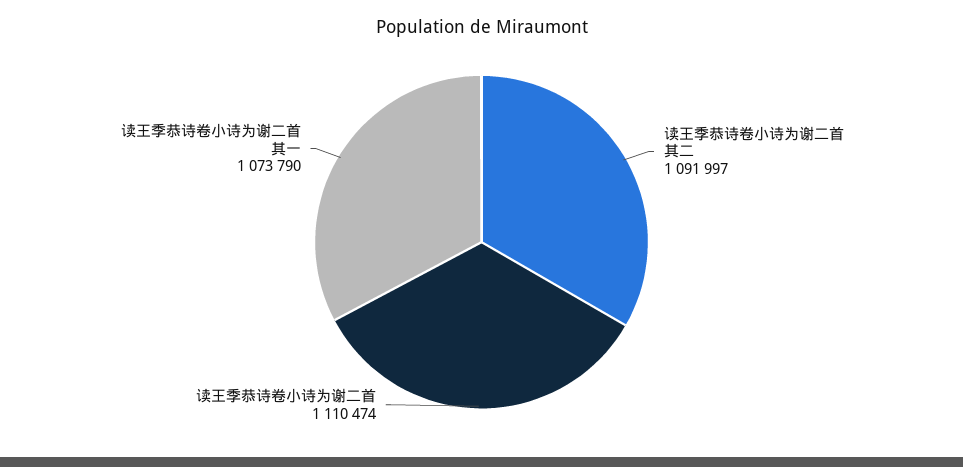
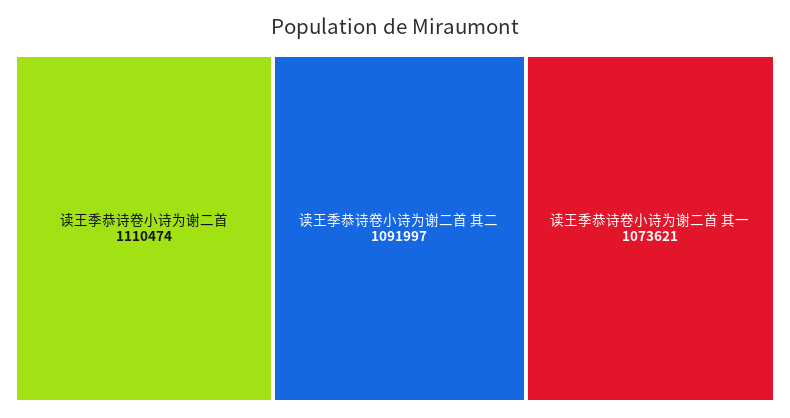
  {
    "读王季恭诗卷小诗为谢二首 其二": 1091997,
    "读王季恭诗卷小诗为谢二首": 1110474,
-   "读王季恭诗卷小诗为谢二首 其一": 1073790
+   "读王季恭诗卷小诗为谢二首 其一": 1073621
  }

